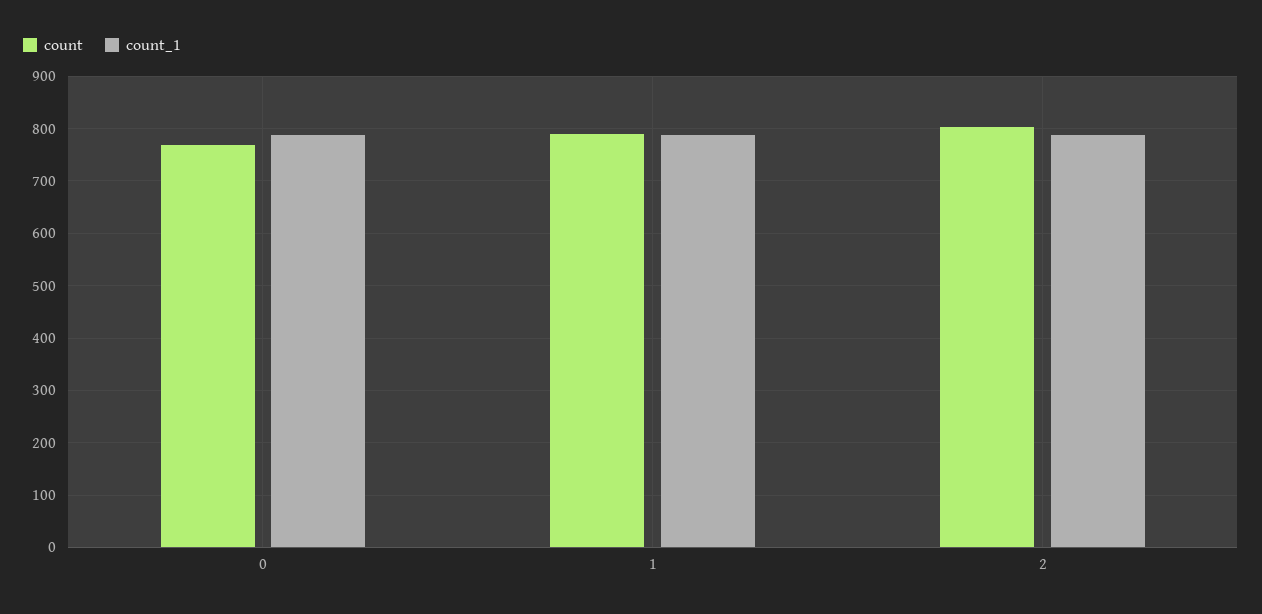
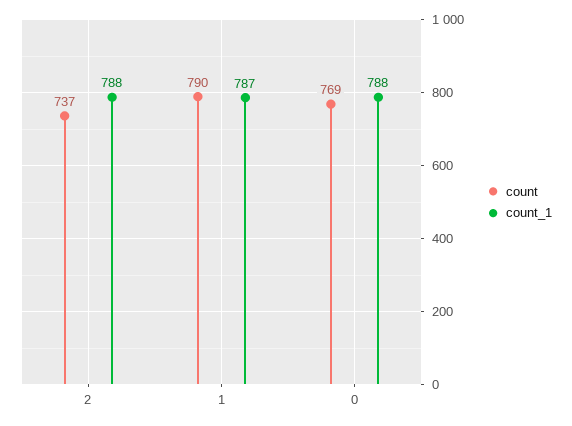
  {
    "count": {
      "0": 769,
      "1": 790,
-     "2": 800
+     "2": 737
    },
    "count_1": {
      "0": 788,
      "1": 787,
      "2": 788
    }
  }

